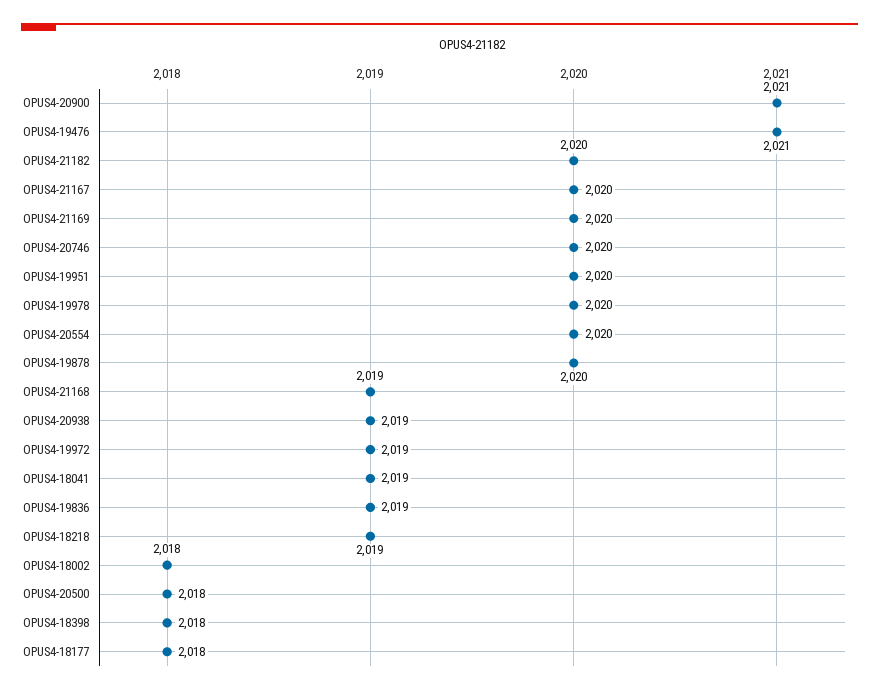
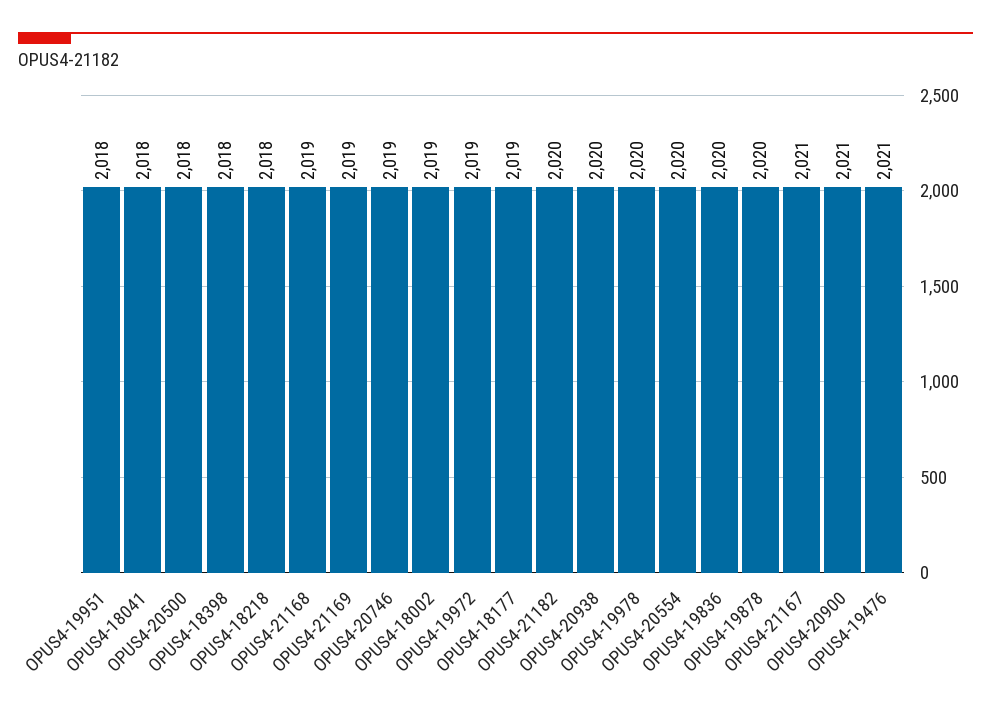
  {
    "OPUS4-20900": 2021,
    "OPUS4-19476": 2021,
    "OPUS4-21182": 2020,
-   "OPUS4-21167": 2020,
+   "OPUS4-21167": 2021,
-   "OPUS4-21169": 2020,
+   "OPUS4-21169": 2019,
-   "OPUS4-20746": 2020,
+   "OPUS4-20746": 2019,
-   "OPUS4-19951": 2020,
+   "OPUS4-19951": 2018,
    "OPUS4-19978": 2020,
    "OPUS4-20554": 2020,
    "OPUS4-19878": 2020,
    "OPUS4-21168": 2019,
-   "OPUS4-20938": 2019,
+   "OPUS4-20938": 2020,
    "OPUS4-19972": 2019,
-   "OPUS4-18041": 2019,
+   "OPUS4-18041": 2018,
-   "OPUS4-19836": 2019,
+   "OPUS4-19836": 2020,
-   "OPUS4-18218": 2019,
+   "OPUS4-18218": 2018,
-   "OPUS4-18002": 2018,
+   "OPUS4-18002": 2019,
    "OPUS4-20500": 2018,
    "OPUS4-18398": 2018,
-   "OPUS4-18177": 2018
+   "OPUS4-18177": 2019
  }

